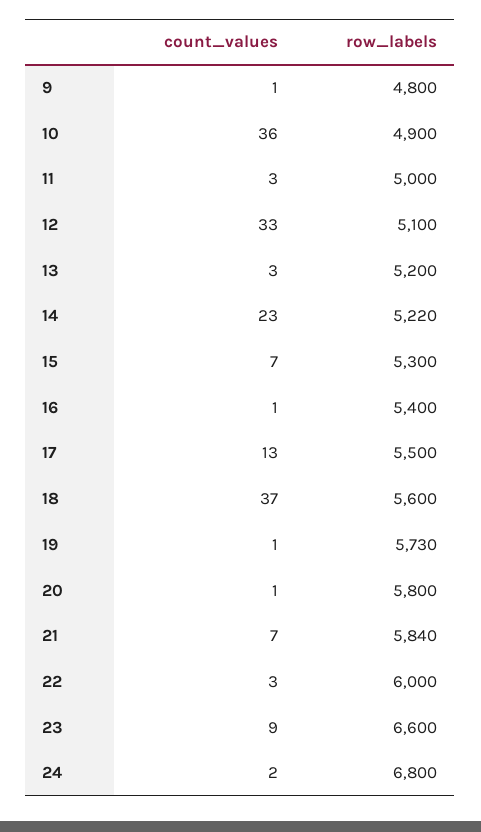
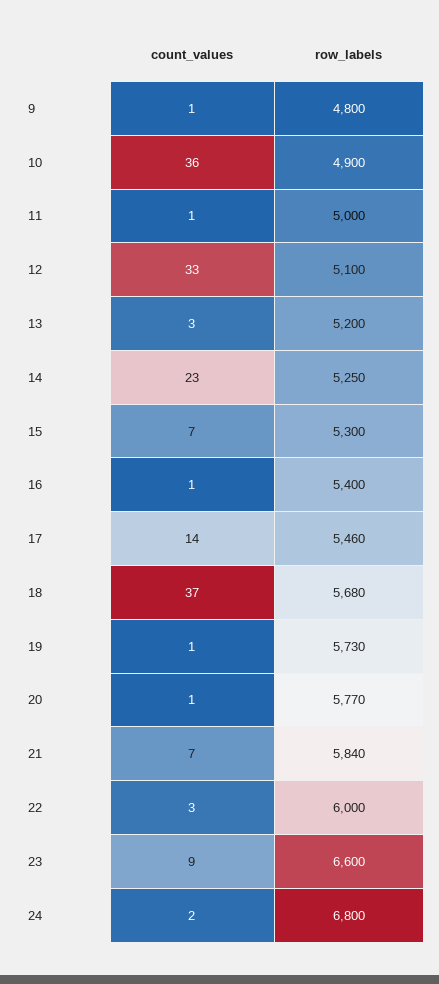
  {
    "count_values": {
      "9": 1,
      "10": 36,
-     "11": 3,
+     "11": 1,
      "12": 33,
      "13": 3,
      "14": 23,
      "15": 7,
      "16": 1,
-     "17": 13,
+     "17": 14,
      "18": 37,
      "19": 1,
      "20": 1,
      "21": 7,
      "22": 3,
      "23": 9,
      "24": 2
    },
    "row_labels": {
      "9": 4800,
      "10": 4900,
      "11": 5000,
      "12": 5100,
      "13": 5200,
-     "14": 5220,
+     "14": 5250,
      "15": 5300,
      "16": 5400,
-     "17": 5500,
+     "17": 5460,
-     "18": 5600,
+     "18": 5680,
      "19": 5730,
-     "20": 5800,
+     "20": 5770,
      "21": 5840,
      "22": 6000,
      "23": 6600,
      "24": 6800
    }
  }

